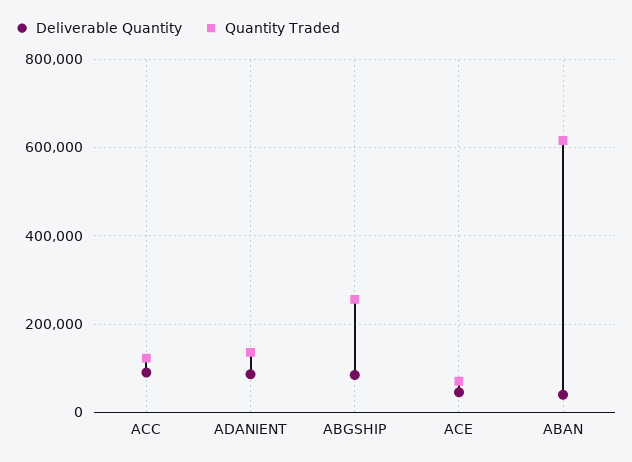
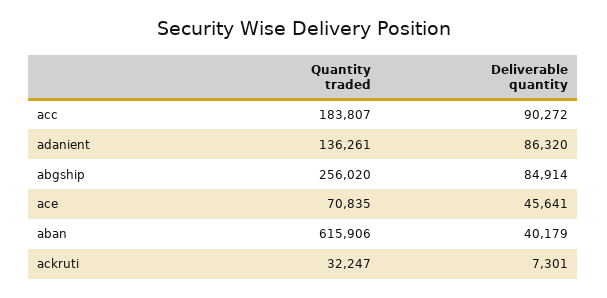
  {
    "Deliverable Quantity": {
      "ACC": 90272,
      "ADANIENT": 86320,
      "ABGSHIP": 84914,
      "ACE": 45641,
-     "ABAN": 40179
+     "ABAN": 40179,
+     "ackruti": 7301
    },
    "Quantity Traded": {
-     "ACC": 120000,
+     "ACC": 183807,
      "ADANIENT": 136261,
      "ABGSHIP": 256020,
      "ACE": 70835,
-     "ABAN": 615906
+     "ABAN": 615906,
+     "ackruti": 32247
    }
  }

